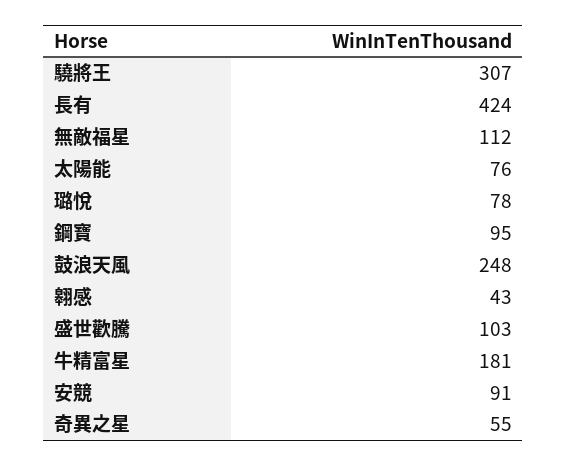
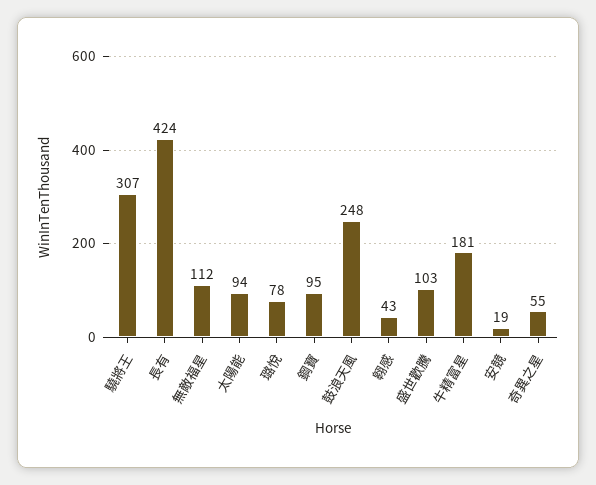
  {
    "驍將王": 307,
    "長有": 424,
    "無敵福星": 112,
-   "太陽能": 76,
+   "太陽能": 94,
    "璐悅": 78,
    "鋼寶": 95,
    "鼓浪天風": 248,
    "翱感": 43,
    "盛世歡騰": 103,
    "牛精富星": 181,
-   "安競": 91,
+   "安競": 19,
    "奇異之星": 55
  }

